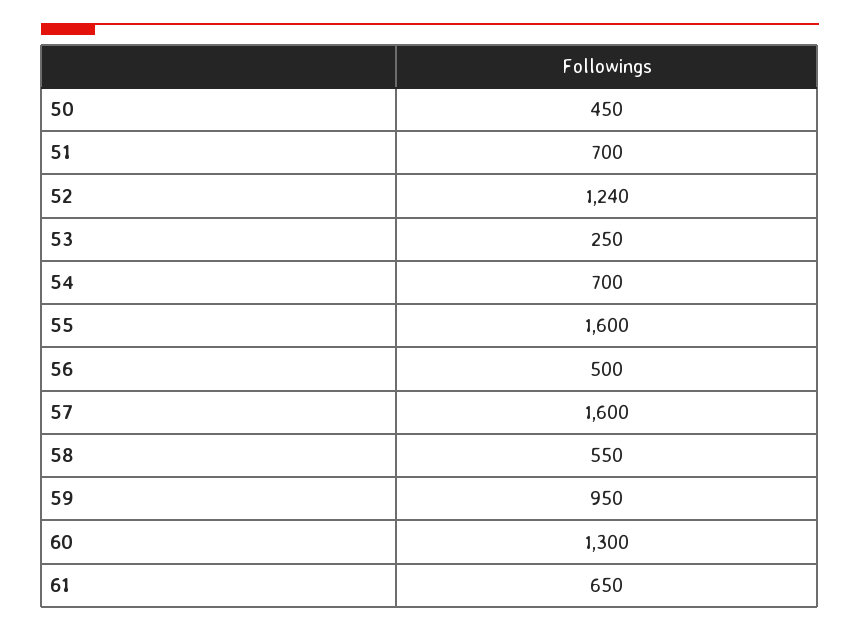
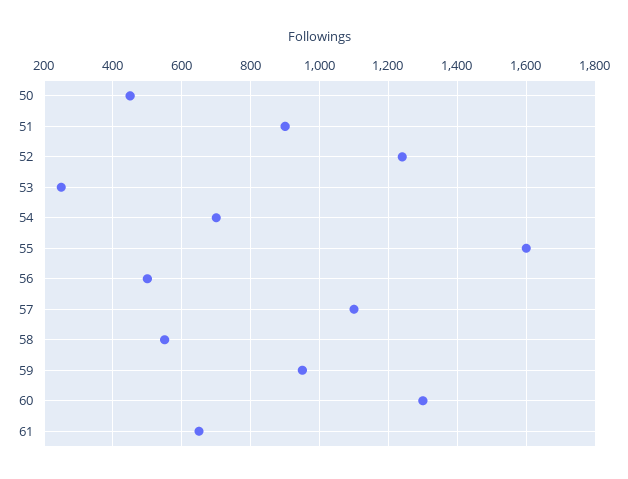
  {
    "50": 450,
-   "51": 700,
+   "51": 900,
    "52": 1240,
    "53": 250,
    "54": 700,
    "55": 1600,
    "56": 500,
-   "57": 1600,
+   "57": 1100,
    "58": 550,
    "59": 950,
    "60": 1300,
    "61": 650
  }

